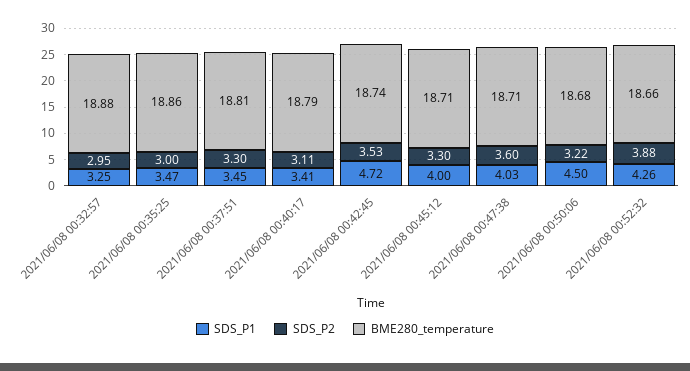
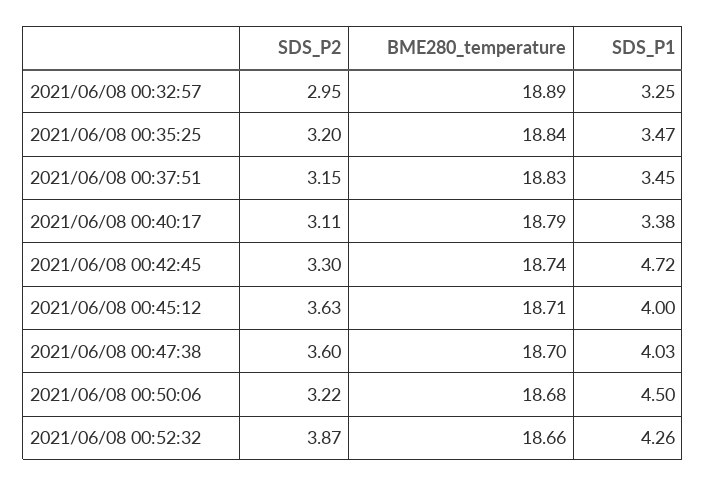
  {
    "SDS_P1": {
      "2021/06/08 00:32:57": 3.25,
      "2021/06/08 00:35:25": 3.47,
      "2021/06/08 00:37:51": 3.45,
-     "2021/06/08 00:40:17": 3.41,
+     "2021/06/08 00:40:17": 3.38,
      "2021/06/08 00:42:45": 4.72,
      "2021/06/08 00:45:12": 4,
      "2021/06/08 00:47:38": 4.03,
      "2021/06/08 00:50:06": 4.5,
      "2021/06/08 00:52:32": 4.26
    },
    "SDS_P2": {
      "2021/06/08 00:32:57": 2.95,
-     "2021/06/08 00:35:25": 3,
+     "2021/06/08 00:35:25": 3.2,
-     "2021/06/08 00:37:51": 3.3,
+     "2021/06/08 00:37:51": 3.15,
      "2021/06/08 00:40:17": 3.11,
-     "2021/06/08 00:42:45": 3.53,
+     "2021/06/08 00:42:45": 3.3,
-     "2021/06/08 00:45:12": 3.3,
+     "2021/06/08 00:45:12": 3.63,
      "2021/06/08 00:47:38": 3.6,
      "2021/06/08 00:50:06": 3.22,
-     "2021/06/08 00:52:32": 3.88
+     "2021/06/08 00:52:32": 3.87
    },
    "BME280_temperature": {
-     "2021/06/08 00:32:57": 18.88,
+     "2021/06/08 00:32:57": 18.89,
-     "2021/06/08 00:35:25": 18.86,
+     "2021/06/08 00:35:25": 18.84,
-     "2021/06/08 00:37:51": 18.81,
+     "2021/06/08 00:37:51": 18.83,
      "2021/06/08 00:40:17": 18.79,
      "2021/06/08 00:42:45": 18.74,
      "2021/06/08 00:45:12": 18.71,
-     "2021/06/08 00:47:38": 18.71,
+     "2021/06/08 00:47:38": 18.7,
      "2021/06/08 00:50:06": 18.68,
      "2021/06/08 00:52:32": 18.66
    }
  }

